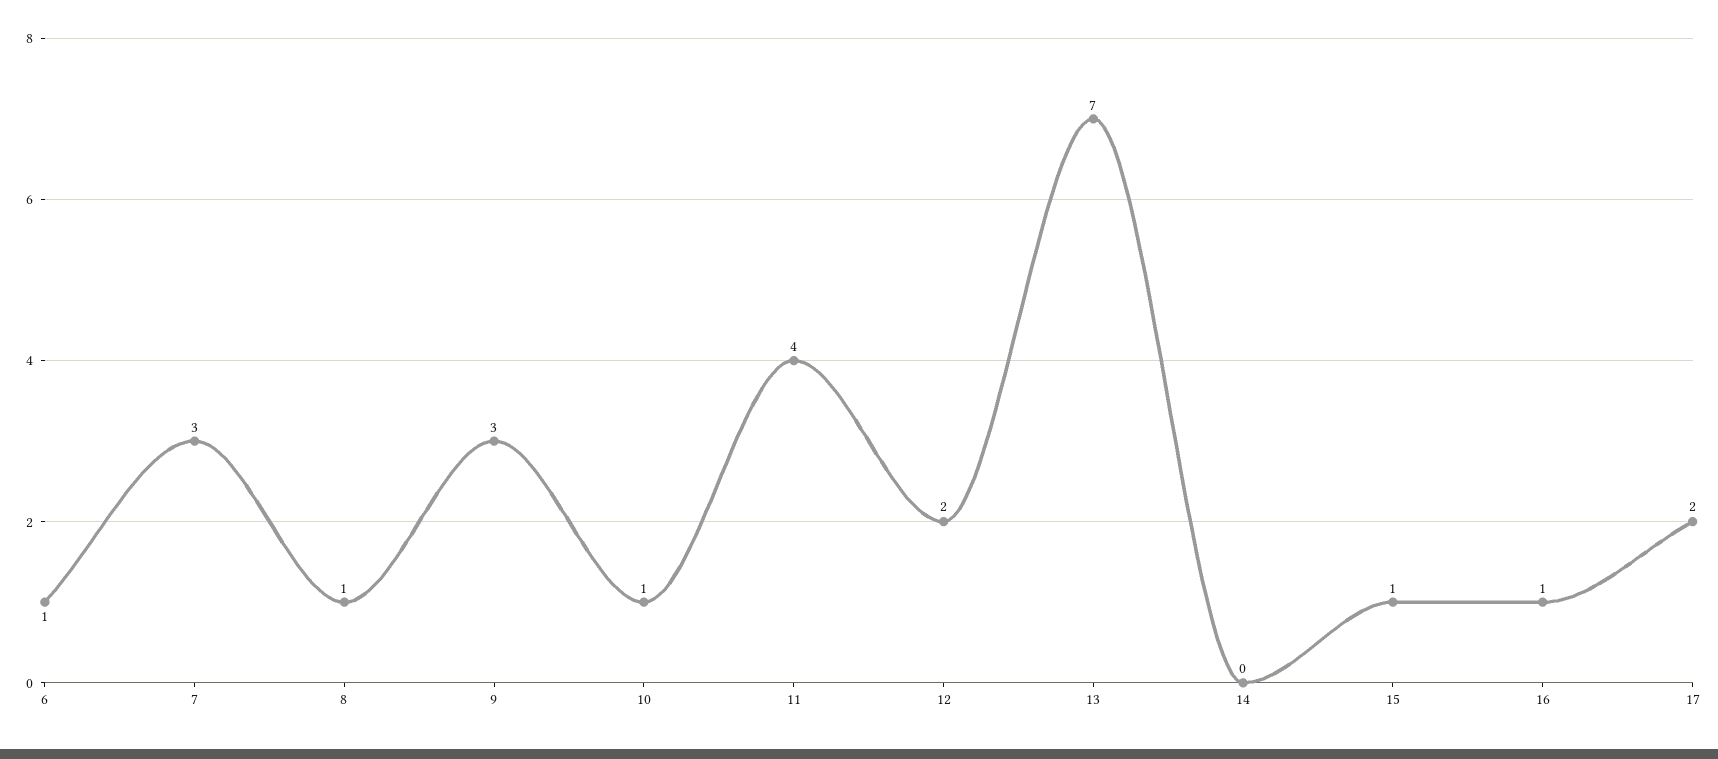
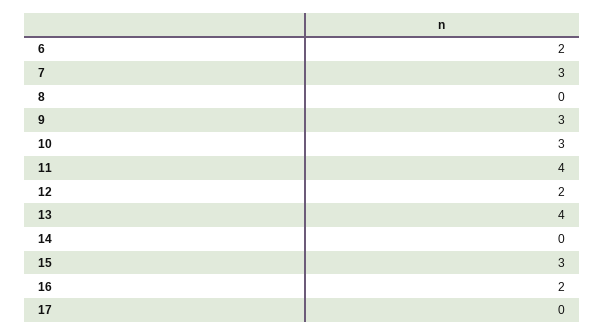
  {
-   "6": 1,
+   "6": 2,
    "7": 3,
-   "8": 1,
+   "8": 0,
    "9": 3,
-   "10": 1,
+   "10": 3,
    "11": 4,
    "12": 2,
-   "13": 7,
+   "13": 4,
    "14": 0,
-   "15": 1,
+   "15": 3,
-   "16": 1,
+   "16": 2,
-   "17": 2
+   "17": 0
  }

